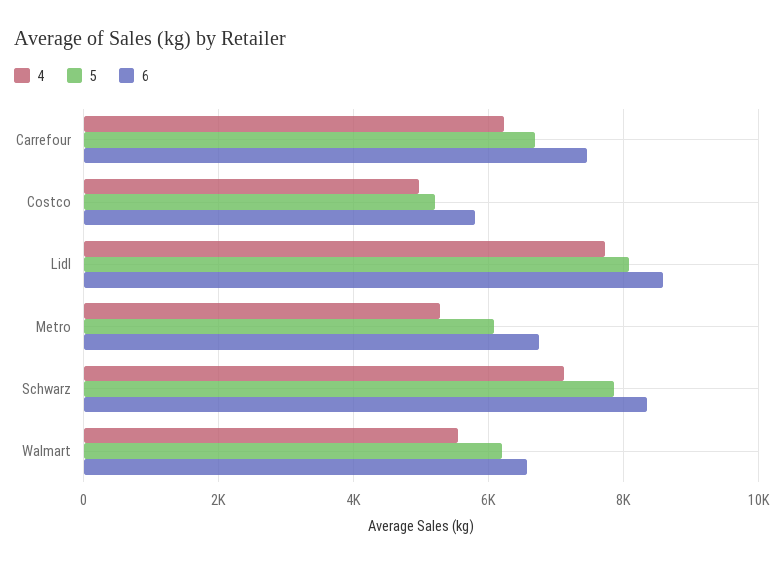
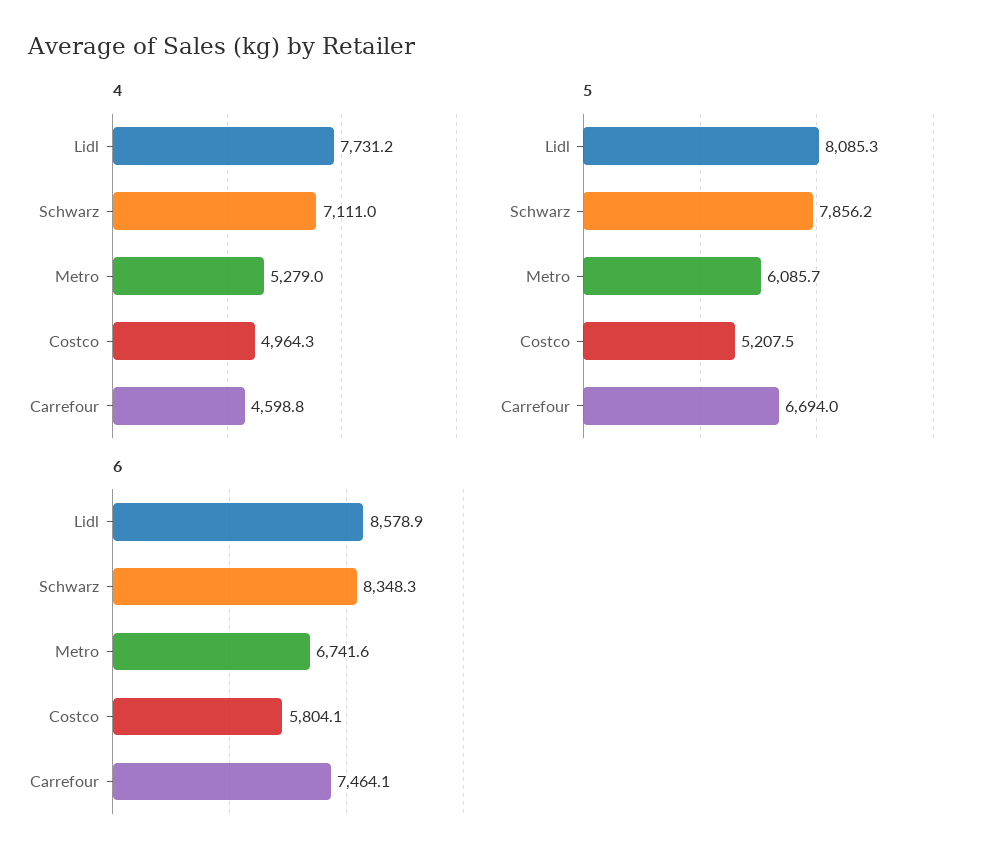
  {
    "4": {
-     "Carrefour": 6200,
+     "Carrefour": 4598.8,
      "Costco": 4964.3,
      "Lidl": 7731.2,
      "Metro": 5279,
-     "Schwarz": 7111,
+     "Schwarz": 7111
-     "Walmart": 5600
    },
    "5": {
      "Carrefour": 6694,
      "Costco": 5207.5,
      "Lidl": 8085.3,
      "Metro": 6085.7,
-     "Schwarz": 7856.2,
+     "Schwarz": 7856.2
-     "Walmart": 6200
    },
    "6": {
      "Carrefour": 7464.1,
      "Costco": 5804.1,
      "Lidl": 8578.9,
      "Metro": 6741.6,
-     "Schwarz": 8348.3,
+     "Schwarz": 8348.3
-     "Walmart": 6600
    }
  }

